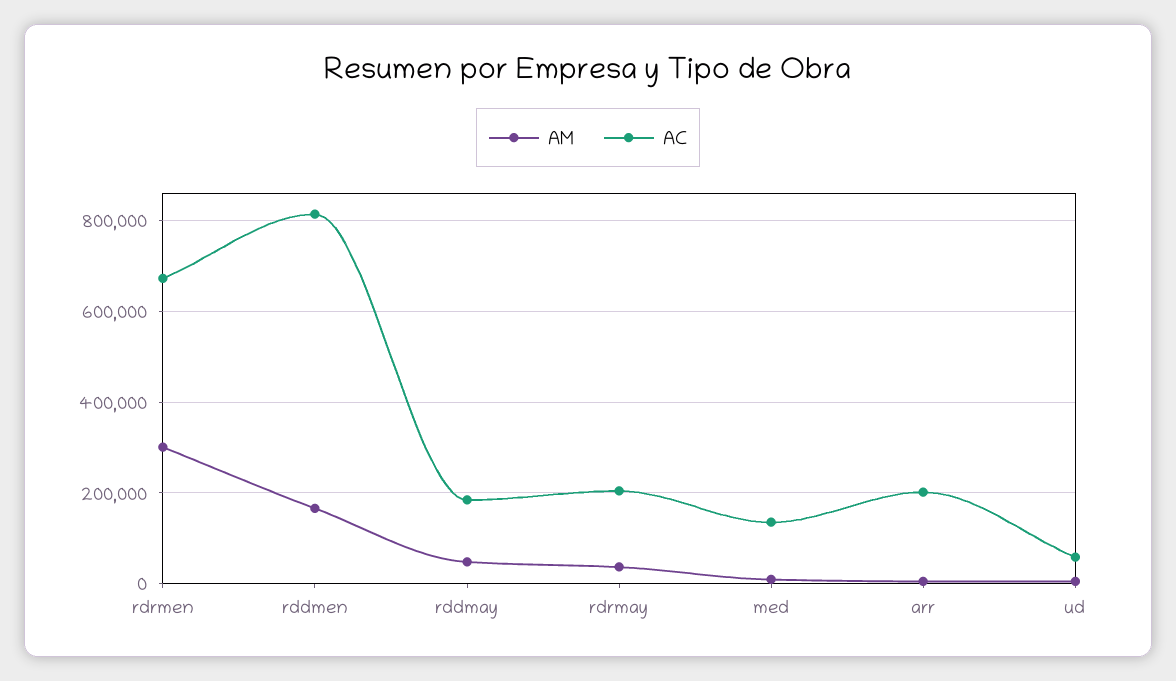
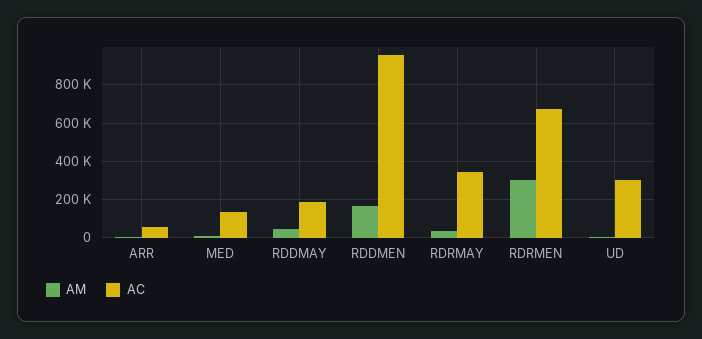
  {
    "AM": {
      "rdrmen": 300000,
      "rddmen": 160000,
      "rddmay": 40000,
      "rdrmay": 40000,
      "med": 0,
      "arr": 0,
      "ud": 0
    },
    "AC": {
      "rdrmen": 680000,
-     "rddmen": 820000,
+     "rddmen": 950000,
      "rddmay": 180000,
-     "rdrmay": 200000,
+     "rdrmay": 350000,
      "med": 140000,
-     "arr": 200000,
+     "arr": 50000,
-     "ud": 60000
+     "ud": 300000
    }
  }

